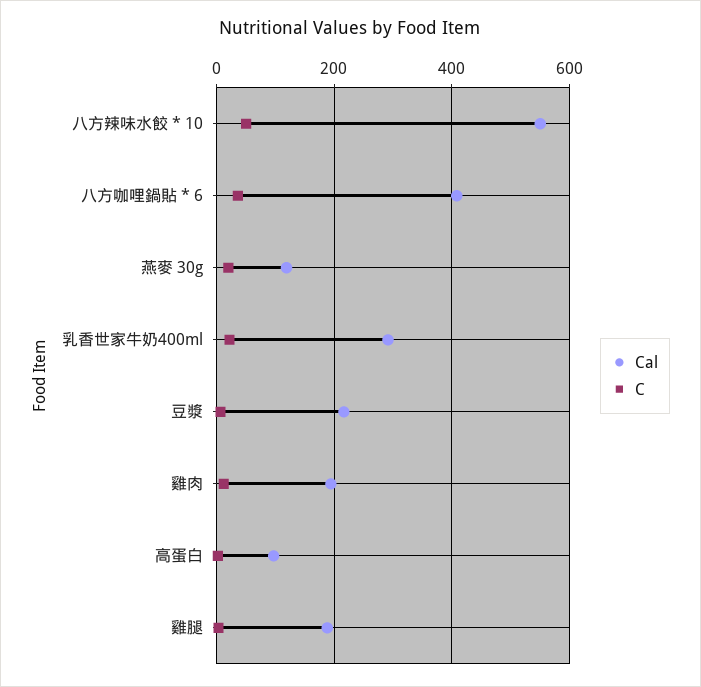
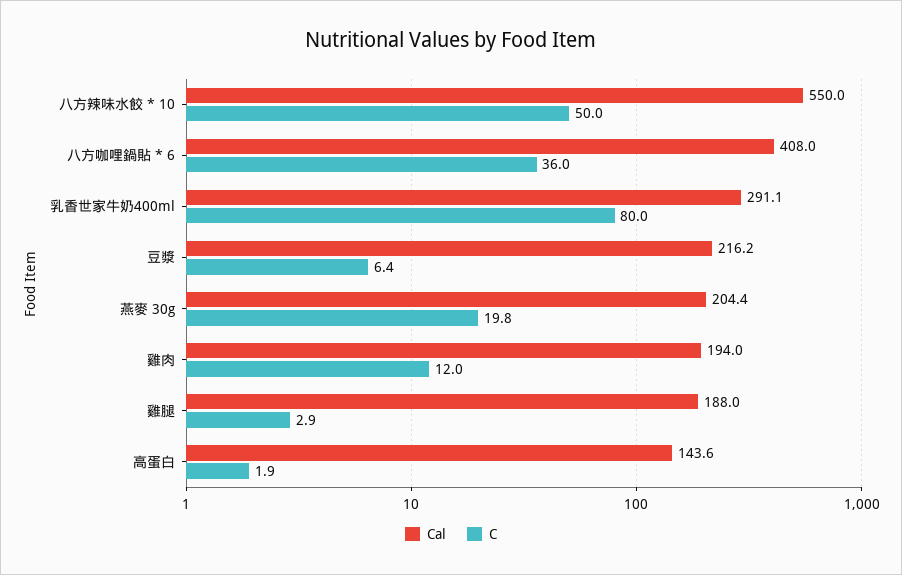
  {
    "Cal": {
      "八方辣味水餃 * 10": 550,
      "八方咖哩鍋貼 * 6": 408,
-     "燕麥 30g": 120,
+     "燕麥 30g": 204.4,
      "乳香世家牛奶400ml": 291.1,
      "豆漿": 216.2,
      "雞肉": 194,
-     "高蛋白": 100,
+     "高蛋白": 143.6,
      "雞腿": 188
    },
    "C": {
      "八方辣味水餃 * 10": 50,
      "八方咖哩鍋貼 * 6": 36,
      "燕麥 30g": 19.8,
-     "乳香世家牛奶400ml": 20,
+     "乳香世家牛奶400ml": 80,
      "豆漿": 6.4,
      "雞肉": 12,
      "高蛋白": 1.9,
      "雞腿": 2.9
    }
  }

